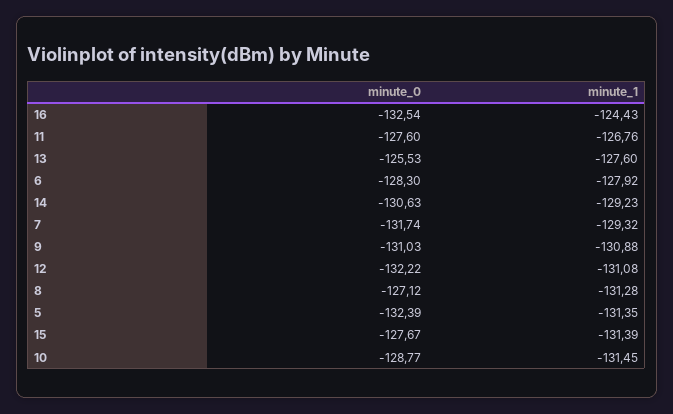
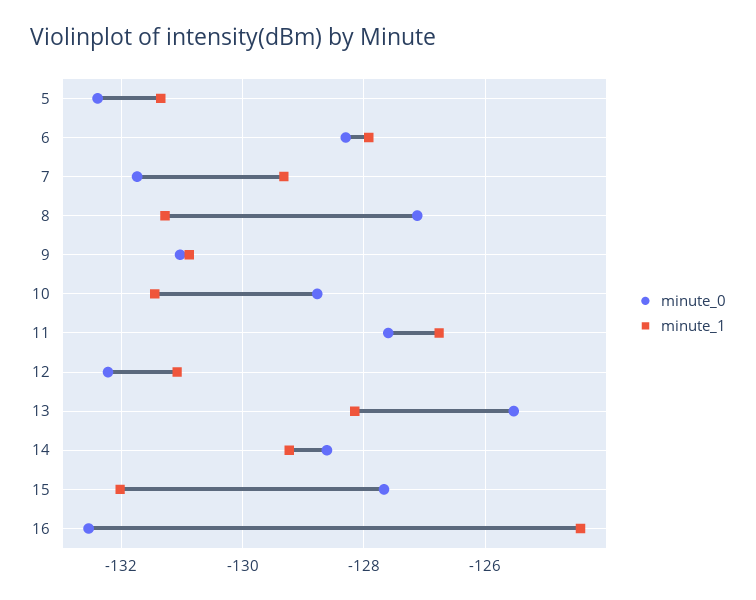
  {
    "minute_0": {
      "16": -132.54,
      "11": -127.6,
      "13": -125.53,
      "6": -128.3,
-     "14": -130.63,
+     "14": -128.6,
      "7": -131.74,
      "9": -131.03,
      "12": -132.22,
      "8": -127.12,
      "5": -132.39,
      "15": -127.67,
      "10": -128.77
    },
    "minute_1": {
      "16": -124.43,
      "11": -126.76,
-     "13": -127.6,
+     "13": -128.2,
      "6": -127.92,
      "14": -129.23,
      "7": -129.32,
      "9": -130.88,
      "12": -131.08,
      "8": -131.28,
      "5": -131.35,
-     "15": -131.39,
+     "15": -132,
      "10": -131.45
    }
  }

